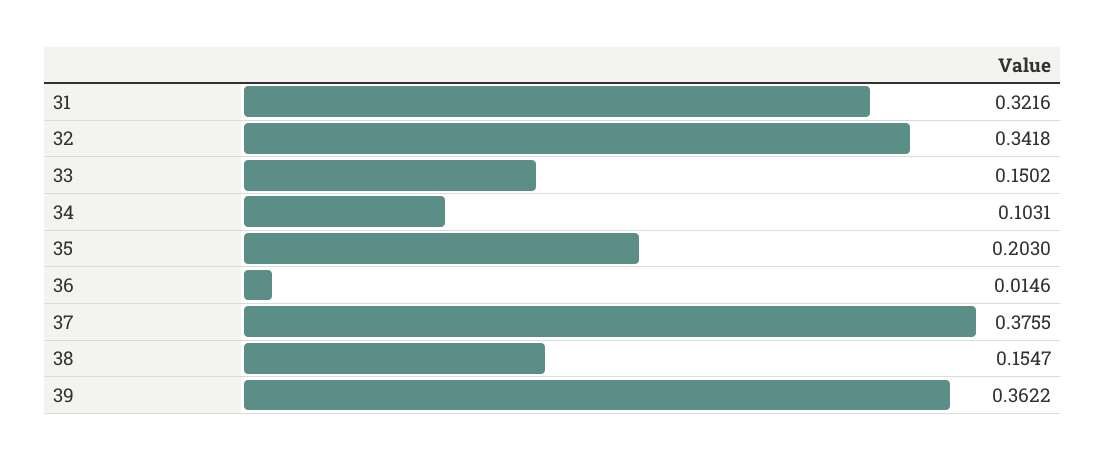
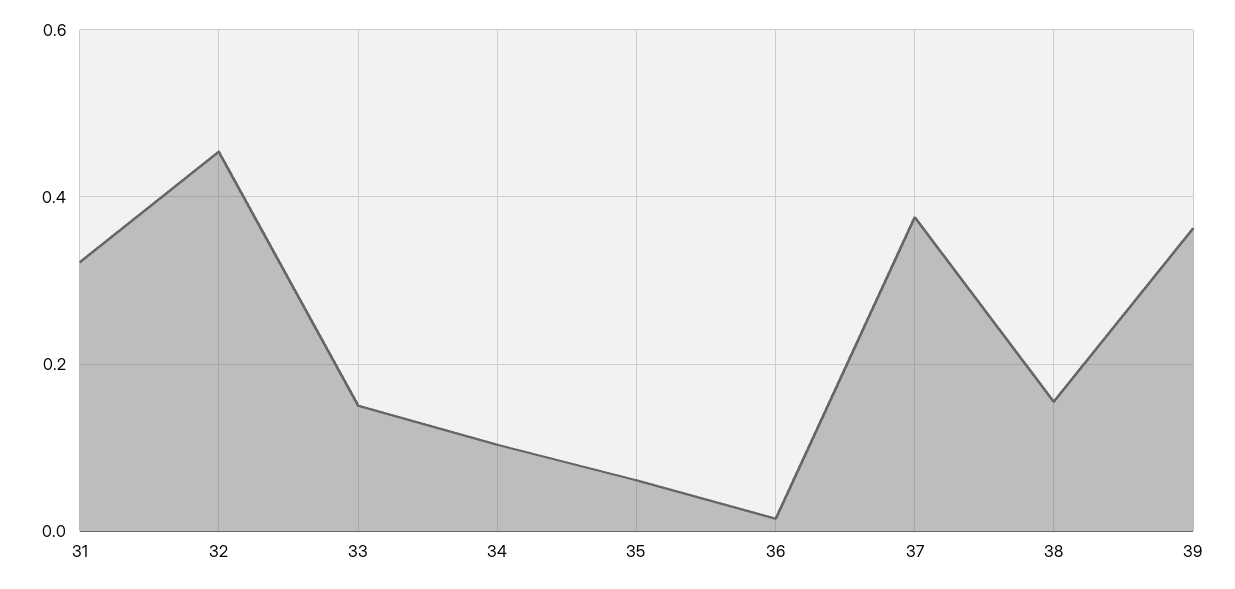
  {
    "31": 0.3216,
-   "32": 0.3418,
+   "32": 0.46,
    "33": 0.1502,
    "34": 0.1031,
-   "35": 0.203,
+   "35": 0.06,
    "36": 0.0146,
    "37": 0.3755,
    "38": 0.1547,
    "39": 0.3622
  }

